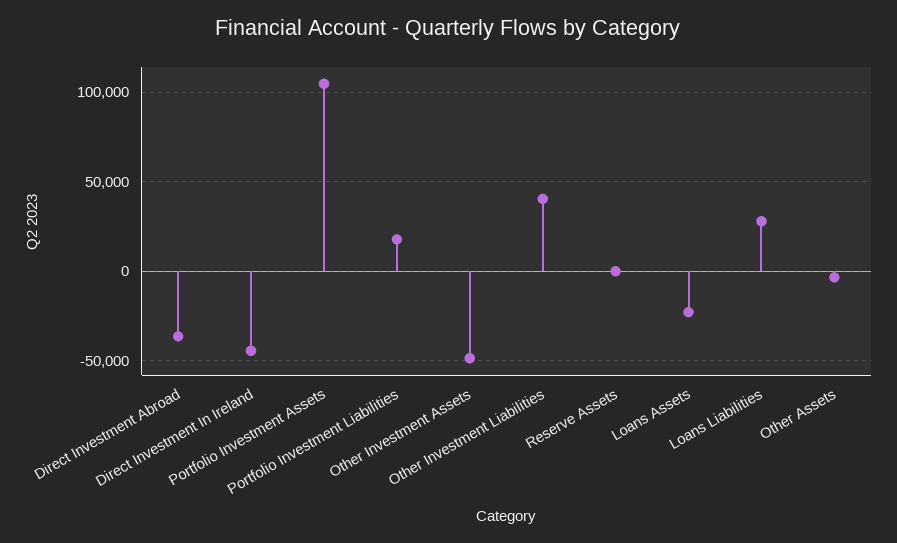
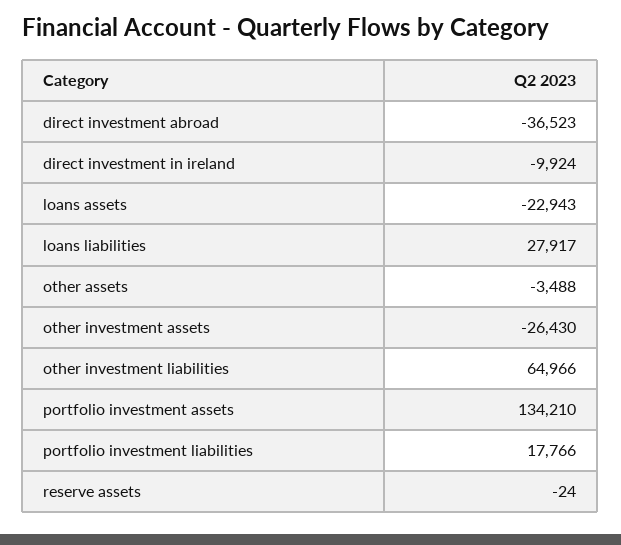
  {
    "Direct Investment Abroad": -36523,
-   "Direct Investment In Ireland": -45000,
+   "Direct Investment In Ireland": -9924,
-   "Portfolio Investment Assets": 105000,
+   "Portfolio Investment Assets": 134210,
    "Portfolio Investment Liabilities": 17766,
-   "Other Investment Assets": -50000,
+   "Other Investment Assets": -26430,
-   "Other Investment Liabilities": 40000,
+   "Other Investment Liabilities": 64966,
    "Reserve Assets": -24,
    "Loans Assets": -22943,
    "Loans Liabilities": 27917,
    "Other Assets": -3488
  }

